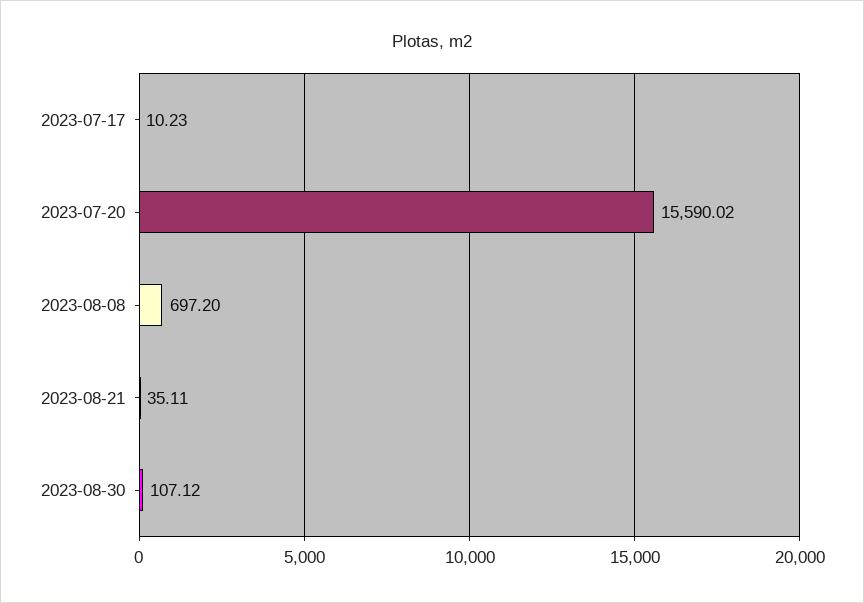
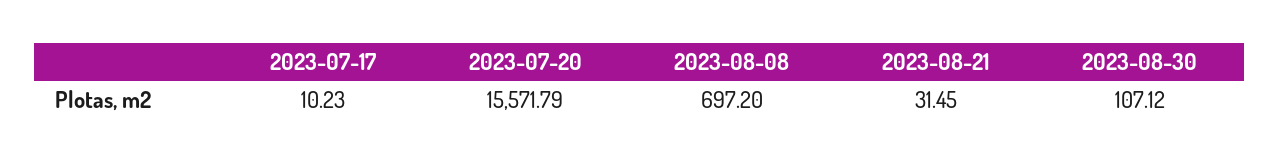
  {
    "2023-07-17": 10.23,
-   "2023-07-20": 15590.02,
+   "2023-07-20": 15571.79,
    "2023-08-08": 697.2,
-   "2023-08-21": 35.11,
+   "2023-08-21": 31.45,
    "2023-08-30": 107.12
  }

